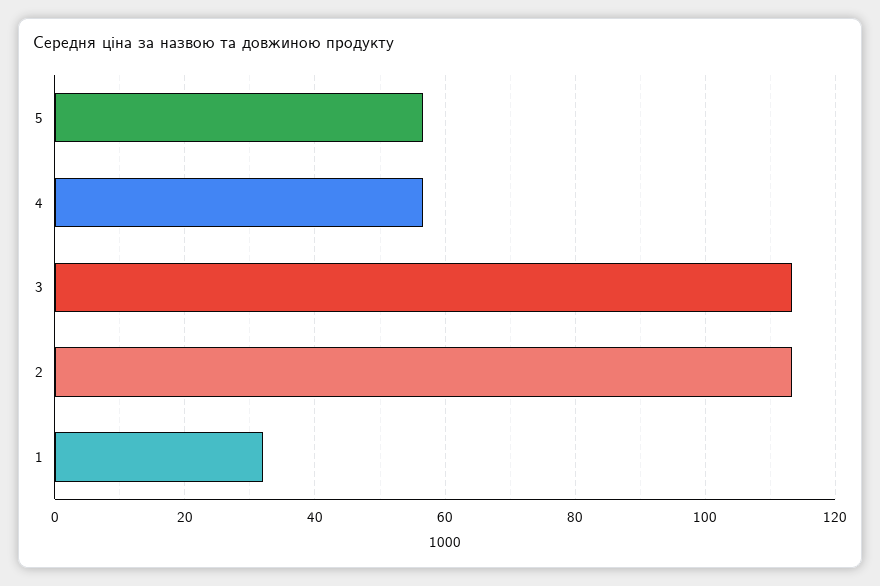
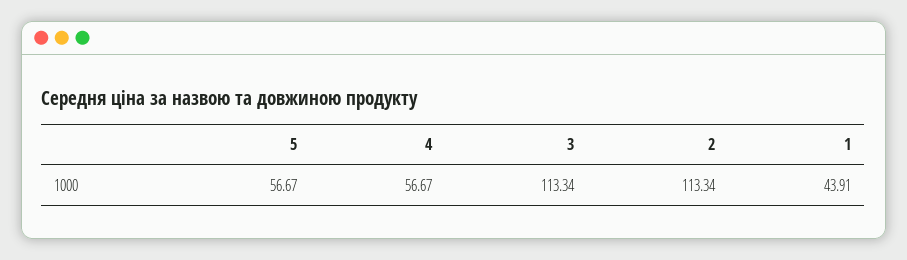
  {
    "5": 56.67,
    "4": 56.67,
    "3": 113.34,
    "2": 113.34,
-   "1": 32
+   "1": 43.91
  }

